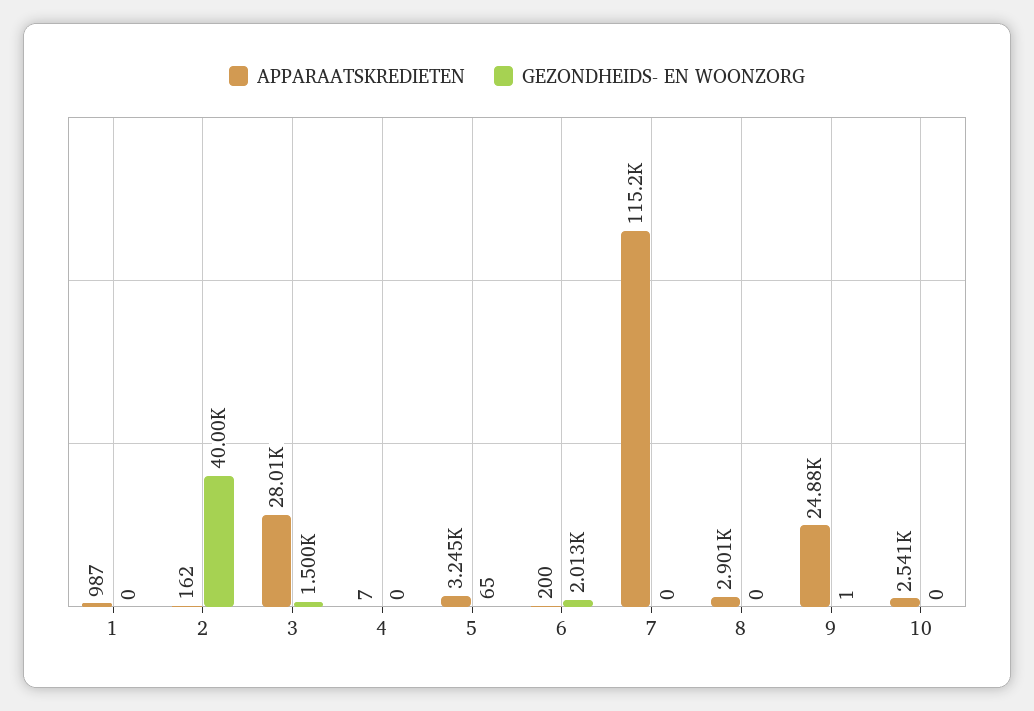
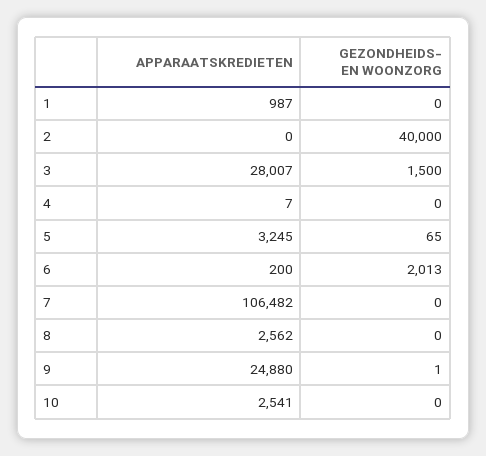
  {
    "APPARAATSKREDIETEN": {
      "1": 987,
-     "2": 162,
+     "2": 0,
      "3": 28007,
      "4": 7,
      "5": 3245,
      "6": 200,
-     "7": 115200,
+     "7": 106482,
-     "8": 2901,
+     "8": 2562,
      "9": 24880,
      "10": 2541
    },
    "GEZONDHEIDS- EN WOONZORG": {
      "1": 0,
      "2": 40000,
      "3": 1500,
      "4": 0,
      "5": 65,
      "6": 2013,
      "7": 0,
      "8": 0,
      "9": 1,
      "10": 0
    }
  }

